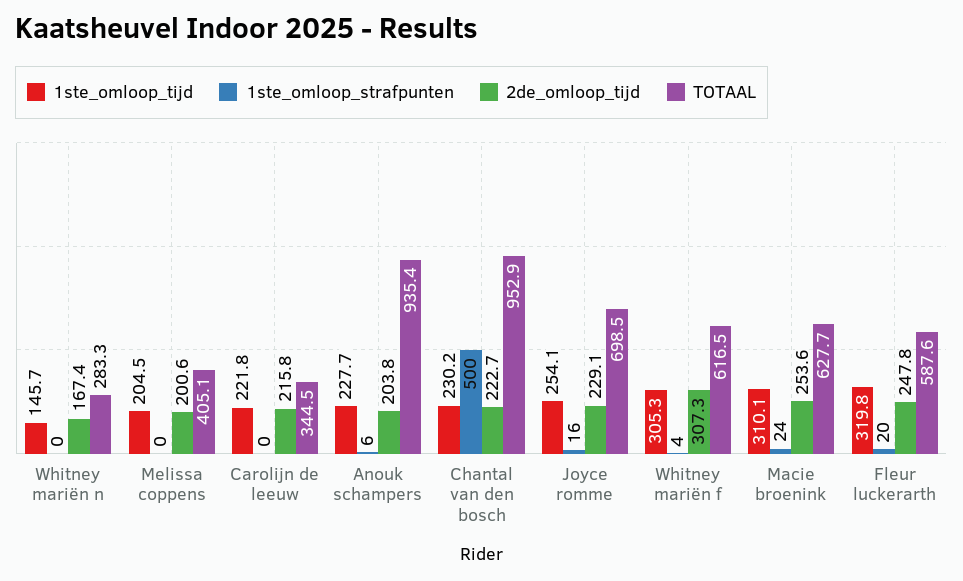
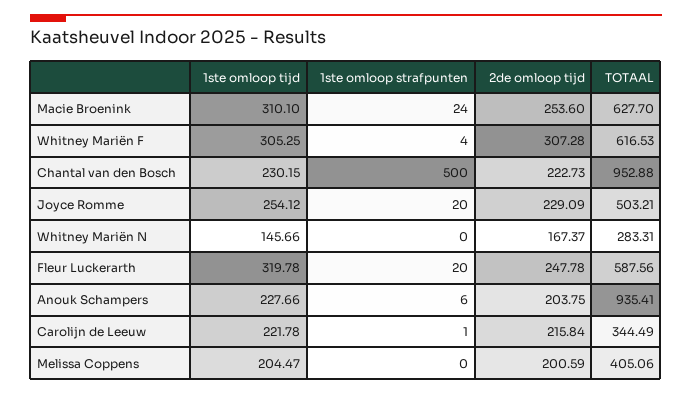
  {
    "1ste_omloop_tijd": {
      "Whitney mariën n": 145.66,
      "Melissa coppens": 204.47,
      "Carolijn de leeuw": 221.78,
      "Anouk schampers": 227.66,
      "Chantal van den bosch": 230.15,
      "Joyce romme": 254.12,
      "Whitney mariën f": 305.25,
      "Macie broenink": 310.1,
      "Fleur luckerarth": 319.78
    },
    "1ste_omloop_strafpunten": {
      "Whitney mariën n": 0,
      "Melissa coppens": 0,
-     "Carolijn de leeuw": 0,
+     "Carolijn de leeuw": 1,
      "Anouk schampers": 6,
      "Chantal van den bosch": 500,
-     "Joyce romme": 16,
+     "Joyce romme": 20,
      "Whitney mariën f": 4,
      "Macie broenink": 24,
      "Fleur luckerarth": 20
    },
    "2de_omloop_tijd": {
      "Whitney mariën n": 167.37,
      "Melissa coppens": 200.59,
      "Carolijn de leeuw": 215.84,
      "Anouk schampers": 203.75,
      "Chantal van den bosch": 222.73,
      "Joyce romme": 229.09,
      "Whitney mariën f": 307.28,
      "Macie broenink": 253.6,
      "Fleur luckerarth": 247.78
    },
    "TOTAAL": {
      "Whitney mariën n": 283.31,
      "Melissa coppens": 405.06,
      "Carolijn de leeuw": 344.49,
      "Anouk schampers": 935.41,
      "Chantal van den bosch": 952.88,
-     "Joyce romme": 698.5,
+     "Joyce romme": 503.21,
      "Whitney mariën f": 616.53,
      "Macie broenink": 627.7,
      "Fleur luckerarth": 587.56
    }
  }

